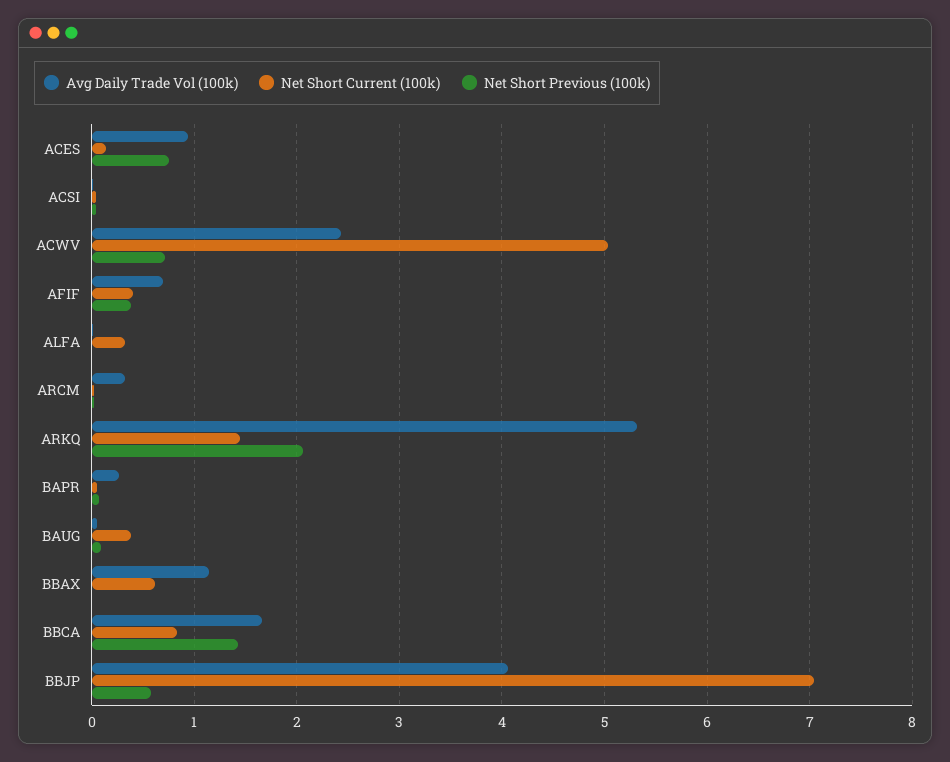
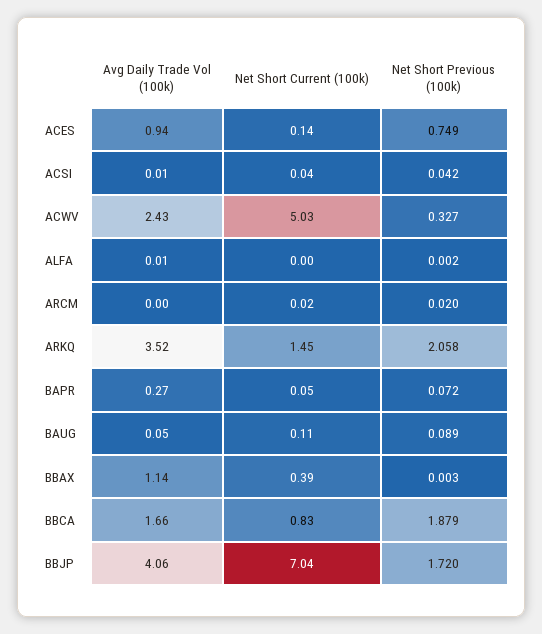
  {
    "Avg Daily Trade Vol (100k)": {
      "ACES": 0.94,
      "ACSI": 0.01,
      "ACWV": 2.43,
-     "AFIF": 0.7,
      "ALFA": 0.01,
-     "ARCM": 0.3,
+     "ARCM": 0,
-     "ARKQ": 5.3,
+     "ARKQ": 3.52,
      "BAPR": 0.27,
      "BAUG": 0.05,
      "BBAX": 1.14,
      "BBCA": 1.66,
      "BBJP": 4.06
    },
    "Net Short Current (100k)": {
      "ACES": 0.14,
      "ACSI": 0.04,
      "ACWV": 5.03,
-     "AFIF": 0.4,
-     "ALFA": 0.3,
+     "ALFA": 0,
      "ARCM": 0.02,
      "ARKQ": 1.45,
      "BAPR": 0.05,
-     "BAUG": 0.4,
+     "BAUG": 0.11,
-     "BBAX": 0.6,
+     "BBAX": 0.39,
      "BBCA": 0.83,
      "BBJP": 7.04
    },
    "Net Short Previous (100k)": {
      "ACES": 0.749,
      "ACSI": 0.042,
-     "ACWV": 0.7,
+     "ACWV": 0.327,
-     "AFIF": 0.4,
      "ALFA": 0.002,
      "ARCM": 0.02,
      "ARKQ": 2.058,
      "BAPR": 0.072,
      "BAUG": 0.089,
      "BBAX": 0.003,
-     "BBCA": 1.4,
+     "BBCA": 1.879,
-     "BBJP": 0.6
+     "BBJP": 1.72
    }
  }

